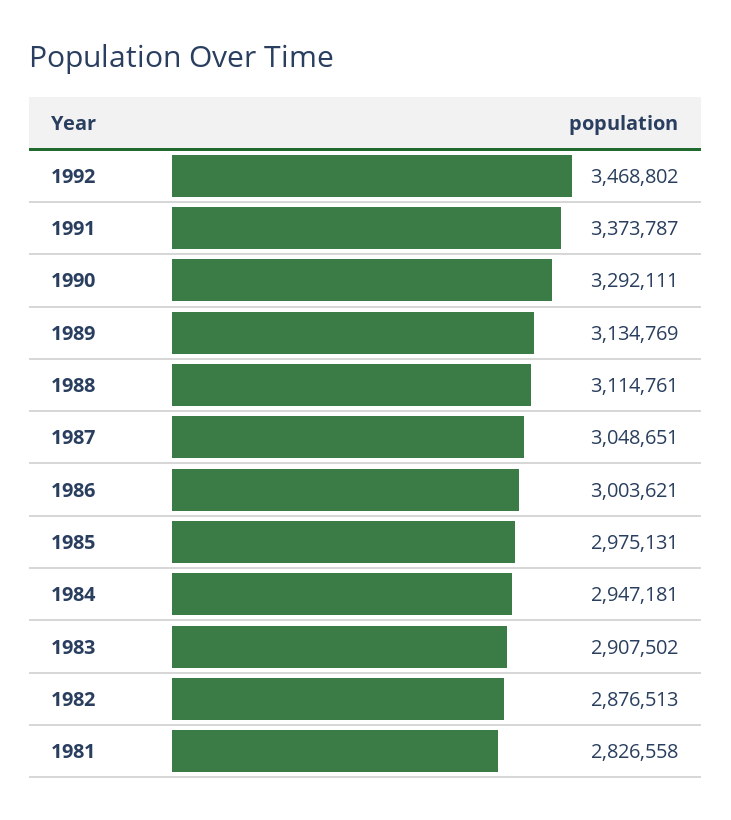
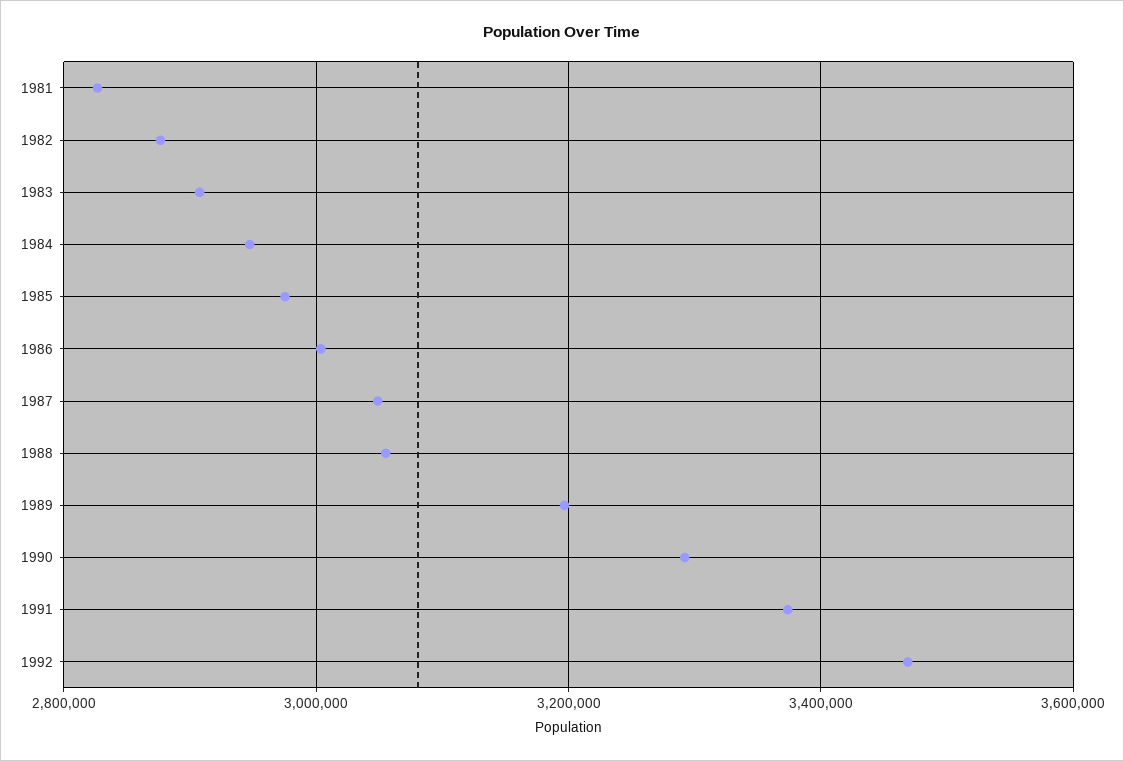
  {
    "1992": 3468802,
    "1991": 3373787,
    "1990": 3292111,
-   "1989": 3134769,
+   "1989": 3200000,
-   "1988": 3114761,
+   "1988": 3060000,
    "1987": 3048651,
    "1986": 3003621,
    "1985": 2975131,
    "1984": 2947181,
    "1983": 2907502,
    "1982": 2876513,
    "1981": 2826558
  }

